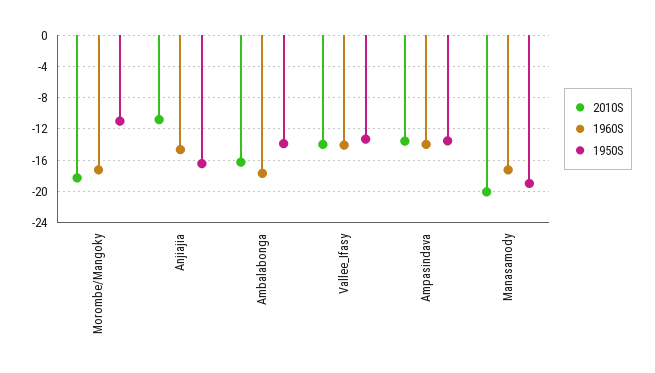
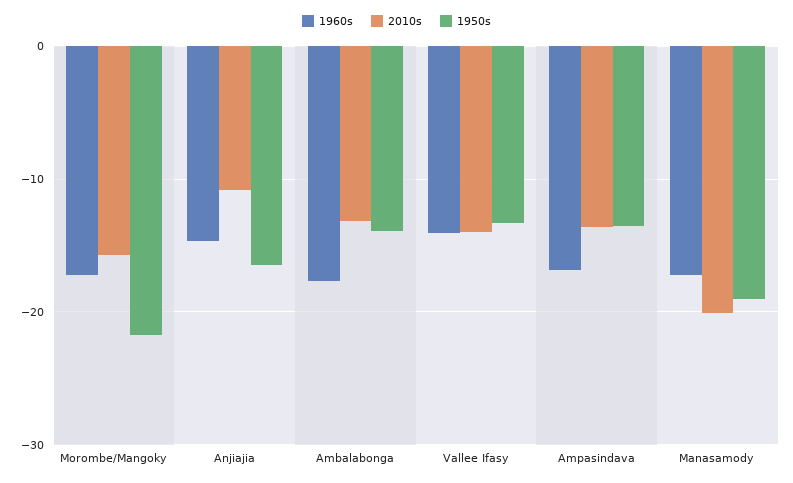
  {
    "2010S": {
-     "Morombe/Mangoky": -18,
+     "Morombe/Mangoky": -16,
      "Anjiajia": -11,
-     "Ambalabonga": -16,
+     "Ambalabonga": -13,
      "Vallee_Ifasy": -14,
      "Ampasindava": -14,
      "Manasamody": -20
    },
    "1960S": {
      "Morombe/Mangoky": -17,
      "Anjiajia": -15,
      "Ambalabonga": -18,
      "Vallee_Ifasy": -14,
-     "Ampasindava": -14,
+     "Ampasindava": -17,
      "Manasamody": -17
    },
    "1950S": {
-     "Morombe/Mangoky": -11,
+     "Morombe/Mangoky": -22,
      "Anjiajia": -16,
      "Ambalabonga": -14,
      "Vallee_Ifasy": -13,
      "Ampasindava": -14,
      "Manasamody": -19
    }
  }

